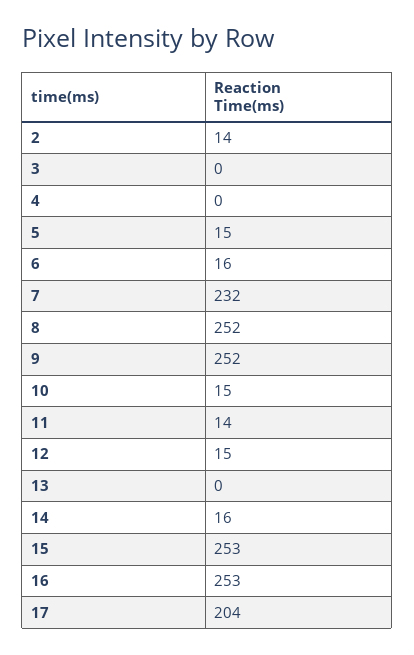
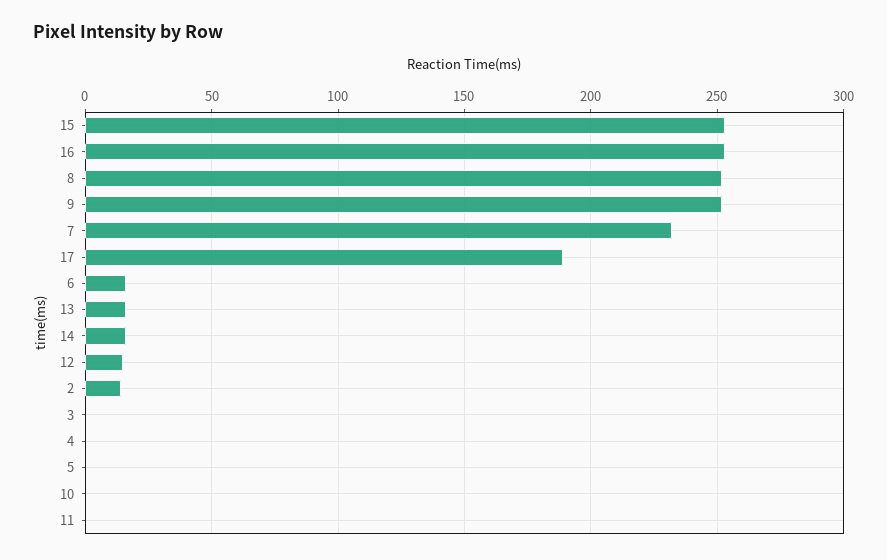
  {
    "2": 14,
    "3": 0,
    "4": 0,
-   "5": 15,
+   "5": 0,
    "6": 16,
    "7": 232,
    "8": 252,
    "9": 252,
-   "10": 15,
+   "10": 0,
-   "11": 14,
+   "11": 0,
    "12": 15,
-   "13": 0,
+   "13": 15,
    "14": 16,
    "15": 253,
    "16": 253,
-   "17": 204
+   "17": 190
  }

